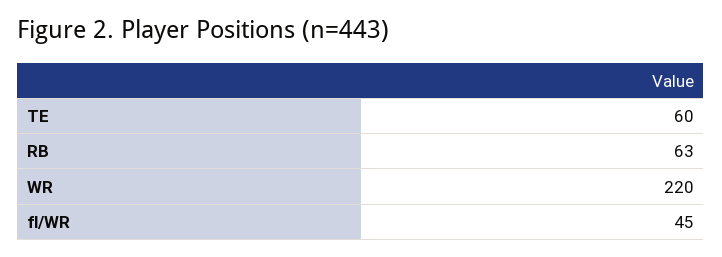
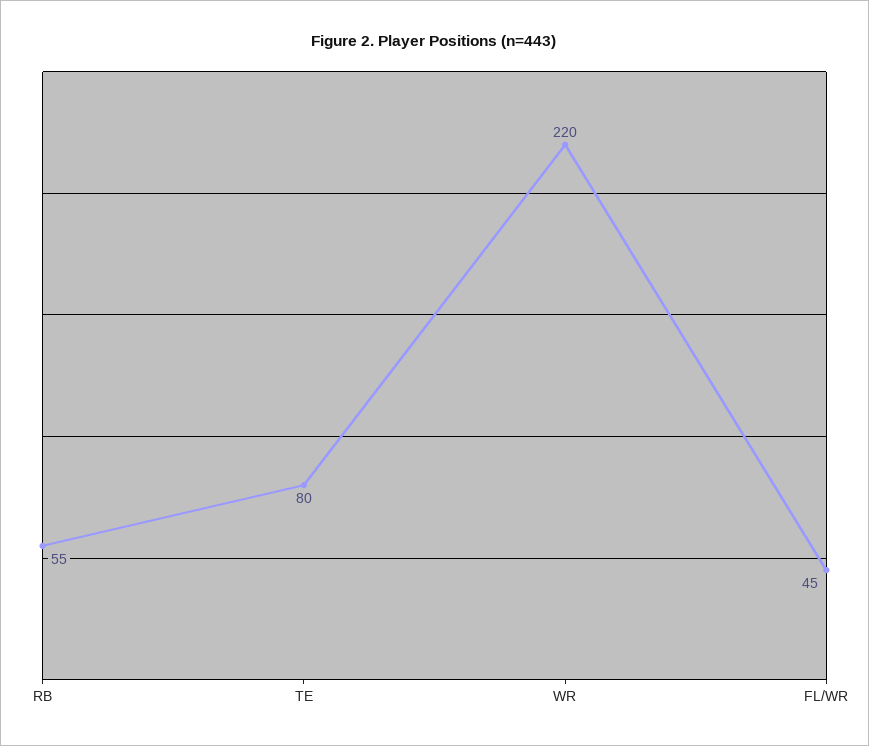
  {
-   "TE": 60,
+   "TE": 80,
-   "RB": 63,
+   "RB": 55,
    "WR": 220,
    "fl/WR": 45
  }

